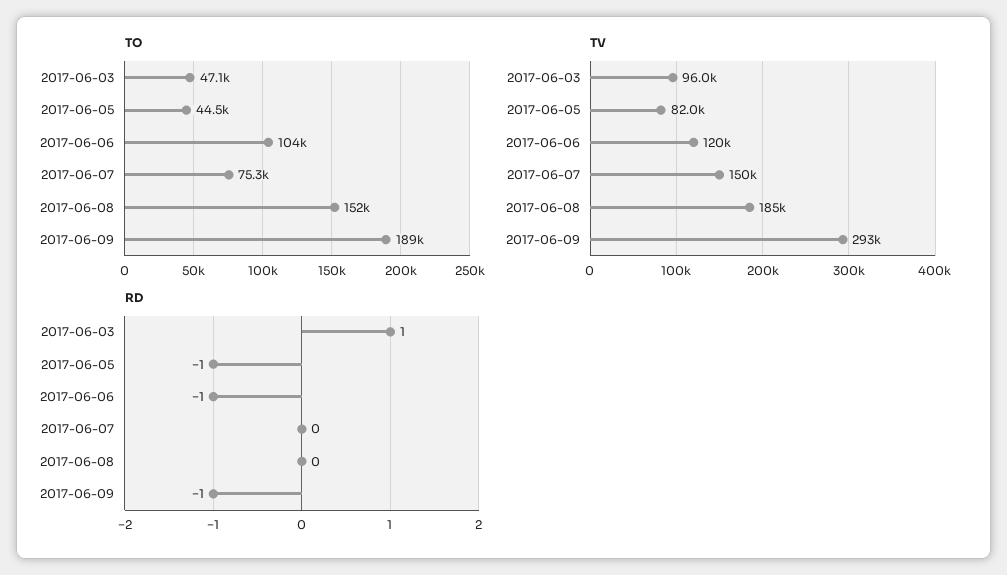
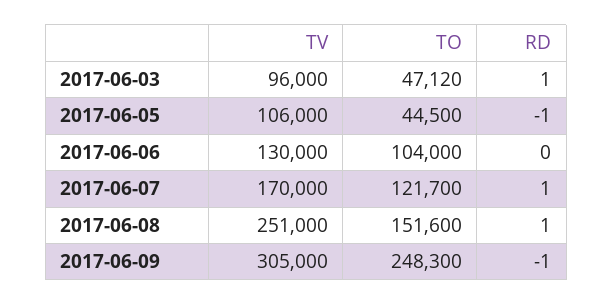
  {
    "TO": {
      "2017-06-03": 47120,
      "2017-06-05": 44500,
      "2017-06-06": 104000,
-     "2017-06-07": 75300,
+     "2017-06-07": 121700,
      "2017-06-08": 151600,
-     "2017-06-09": 189000
+     "2017-06-09": 248300
    },
    "TV": {
      "2017-06-03": 96000,
-     "2017-06-05": 82000,
+     "2017-06-05": 106000,
-     "2017-06-06": 120000,
+     "2017-06-06": 130000,
-     "2017-06-07": 150000,
+     "2017-06-07": 170000,
-     "2017-06-08": 185000,
+     "2017-06-08": 251000,
-     "2017-06-09": 293000
+     "2017-06-09": 305000
    },
    "RD": {
      "2017-06-03": 1,
      "2017-06-05": -1,
-     "2017-06-06": -1,
+     "2017-06-06": 0,
-     "2017-06-07": 0,
+     "2017-06-07": 1,
-     "2017-06-08": 0,
+     "2017-06-08": 1,
      "2017-06-09": -1
    }
  }

